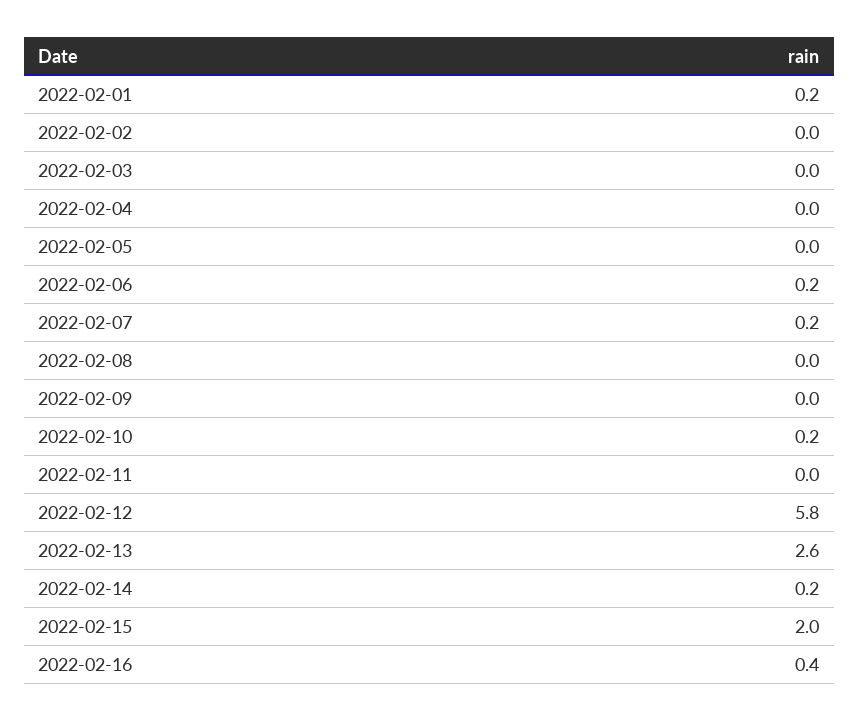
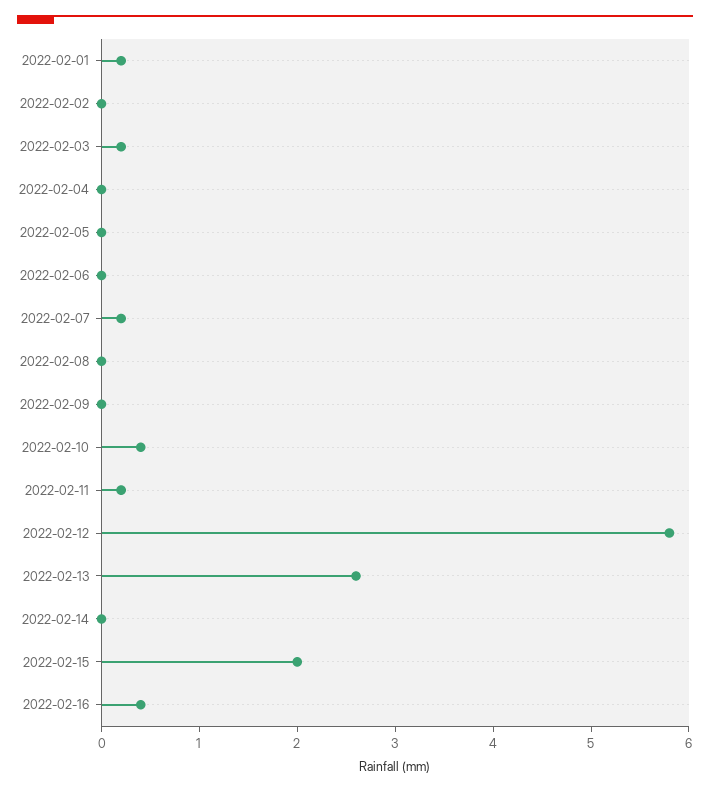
  {
    "2022-02-01": 0.2,
    "2022-02-02": 0,
-   "2022-02-03": 0,
+   "2022-02-03": 0.2,
    "2022-02-04": 0,
    "2022-02-05": 0,
-   "2022-02-06": 0.2,
+   "2022-02-06": 0,
    "2022-02-07": 0.2,
    "2022-02-08": 0,
    "2022-02-09": 0,
-   "2022-02-10": 0.2,
+   "2022-02-10": 0.4,
-   "2022-02-11": 0,
+   "2022-02-11": 0.2,
    "2022-02-12": 5.8,
    "2022-02-13": 2.6,
-   "2022-02-14": 0.2,
+   "2022-02-14": 0,
    "2022-02-15": 2,
    "2022-02-16": 0.4
  }

